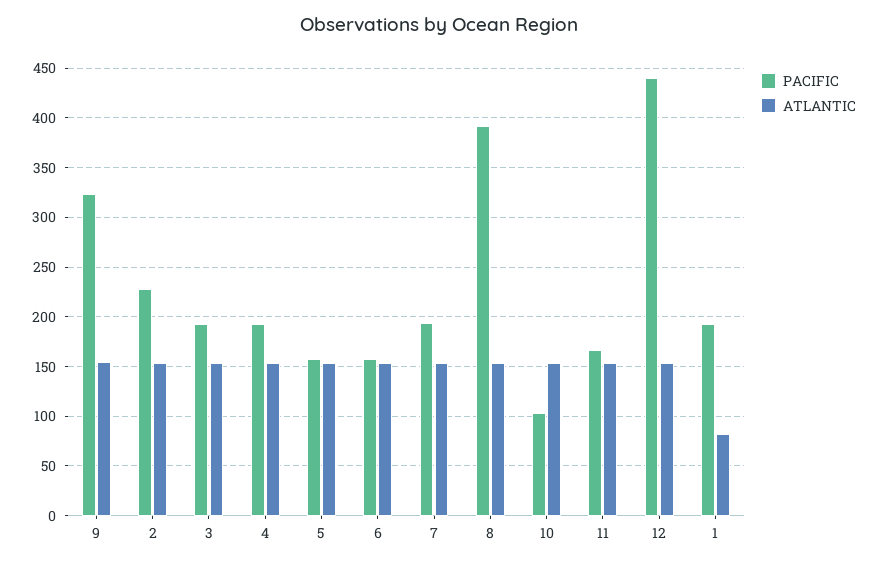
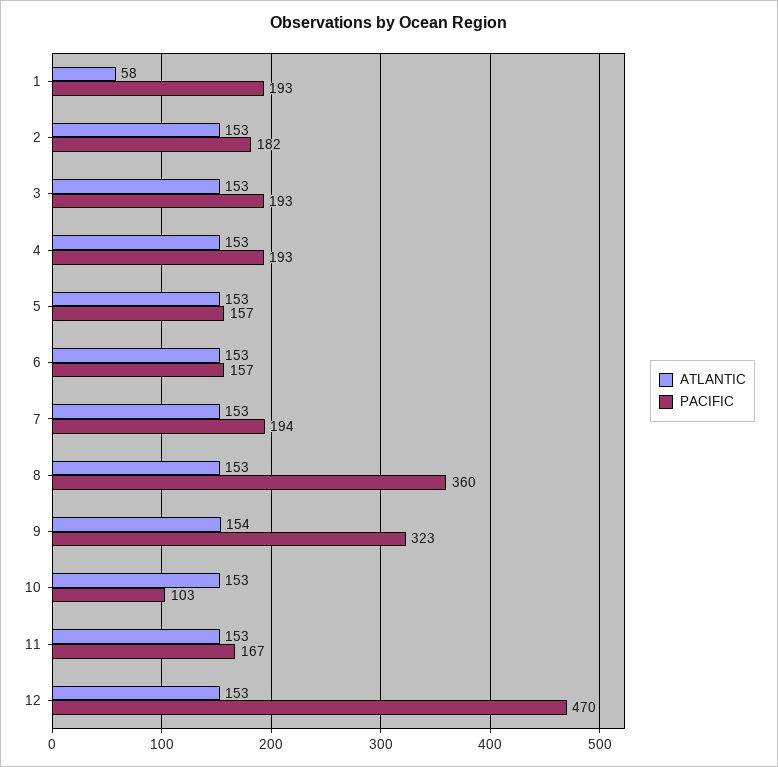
  {
    "PACIFIC": {
      "9": 323,
-     "2": 230,
+     "2": 182,
      "3": 193,
      "4": 193,
      "5": 157,
      "6": 157,
      "7": 194,
-     "8": 390,
+     "8": 360,
      "10": 103,
      "11": 167,
-     "12": 440,
+     "12": 470,
      "1": 193
    },
    "ATLANTIC": {
      "9": 154,
      "2": 153,
      "3": 153,
      "4": 153,
      "5": 153,
      "6": 153,
      "7": 153,
      "8": 153,
      "10": 153,
      "11": 153,
      "12": 153,
-     "1": 80
+     "1": 58
    }
  }

